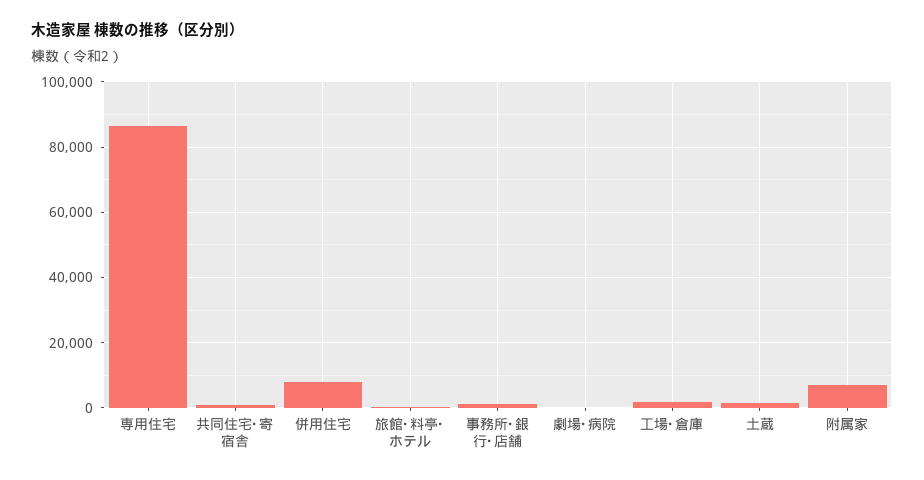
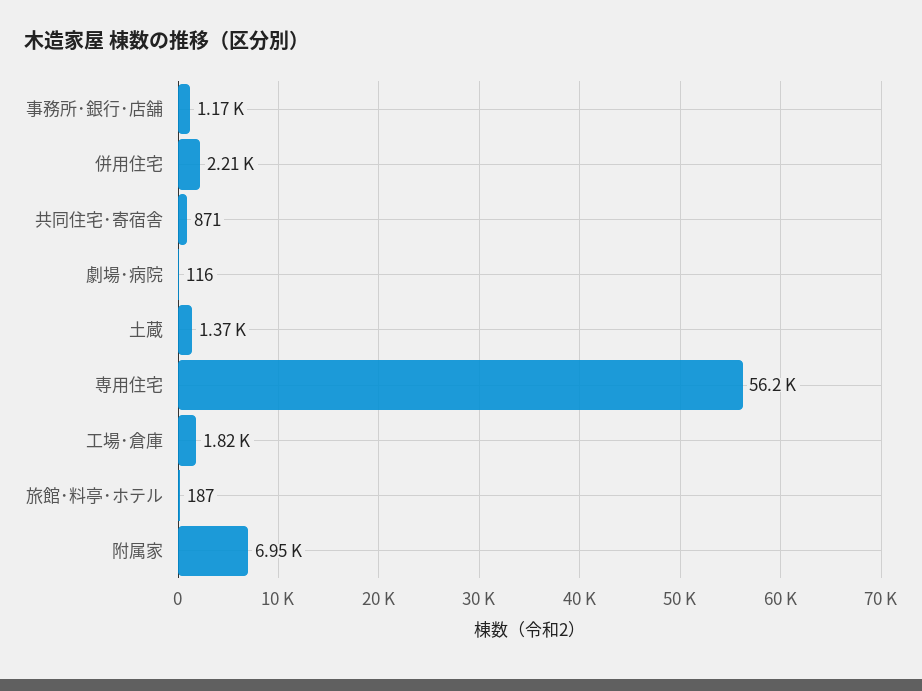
  {
-   "専用住宅": 86000,
+   "専用住宅": 56200,
    "共同住宅･寄宿舎": 871,
-   "併用住宅": 8000,
+   "併用住宅": 2210,
    "旅館･料亭･ホテル": 187,
    "事務所･銀行･店舗": 1170,
    "劇場･病院": 116,
    "工場･倉庫": 1820,
    "土蔵": 1370,
    "附属家": 6950
  }

